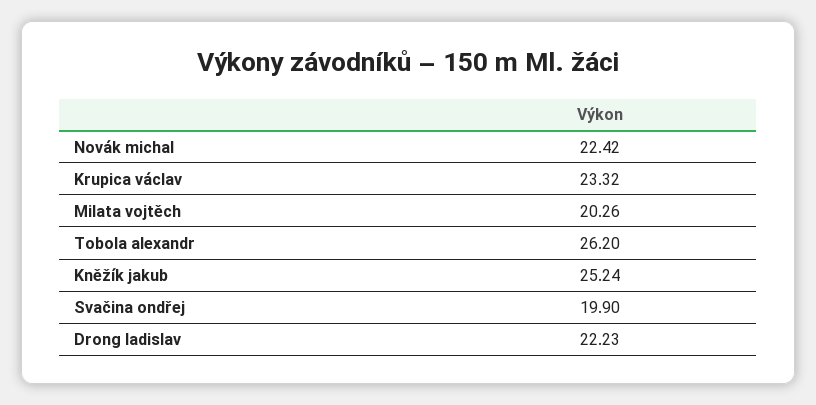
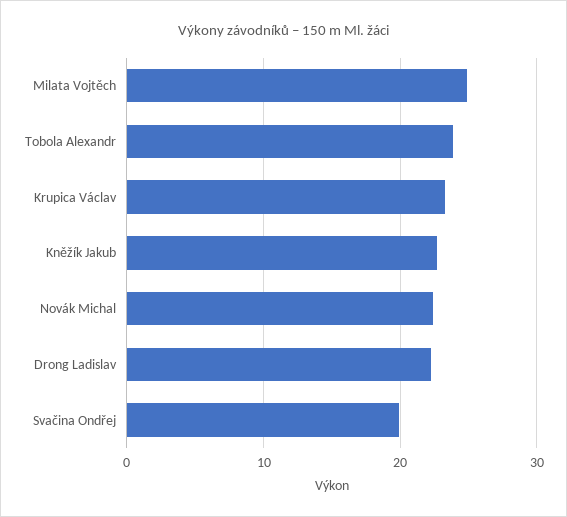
  {
    "Novák michal": 22.42,
    "Krupica václav": 23.32,
-   "Milata vojtěch": 20.26,
+   "Milata vojtěch": 25,
-   "Tobola alexandr": 26.2,
+   "Tobola alexandr": 24,
-   "Kněžík jakub": 25.24,
+   "Kněžík jakub": 23,
    "Svačina ondřej": 19.9,
    "Drong ladislav": 22.23
  }

